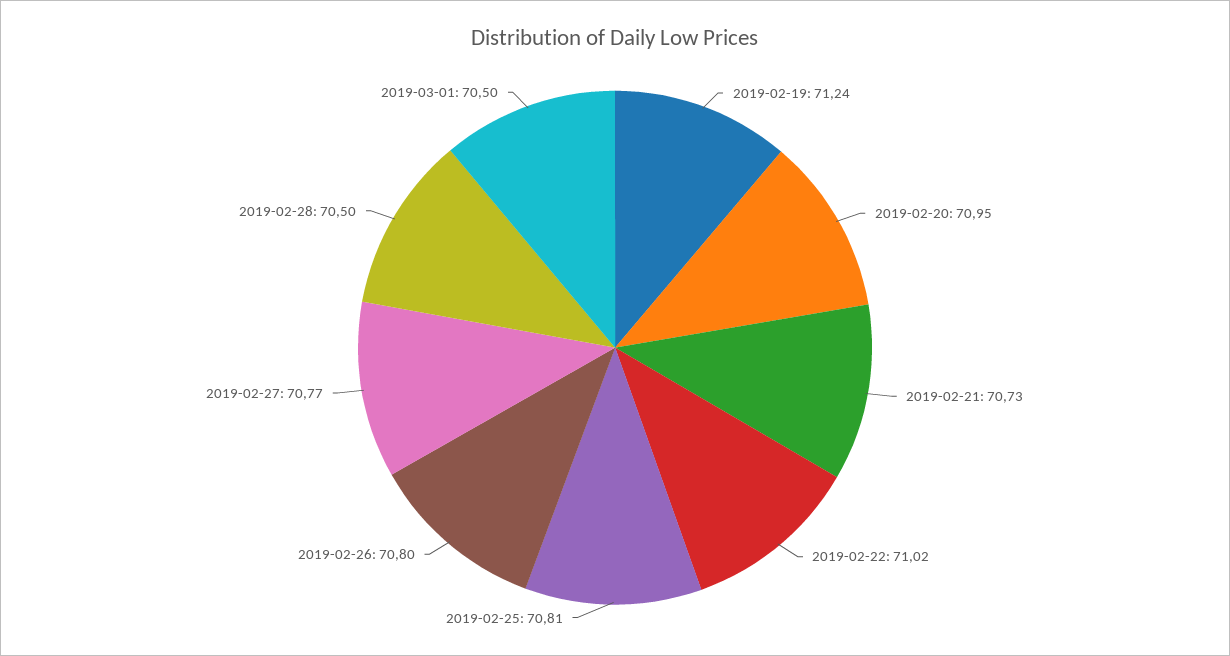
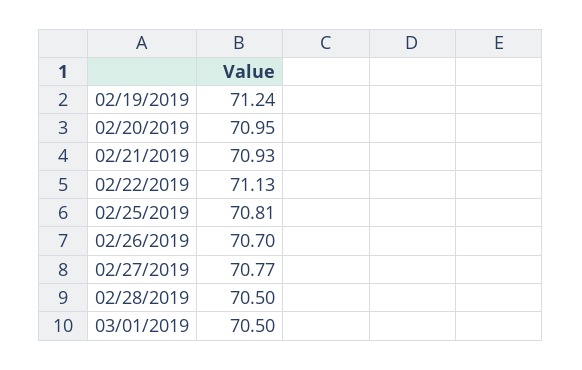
  {
    "2019-02-19": 71.24,
    "2019-02-20": 70.95,
-   "2019-02-21": 70.73,
+   "2019-02-21": 70.93,
-   "2019-02-22": 71.02,
+   "2019-02-22": 71.13,
    "2019-02-25": 70.81,
-   "2019-02-26": 70.8,
+   "2019-02-26": 70.7,
    "2019-02-27": 70.77,
    "2019-02-28": 70.5,
    "2019-03-01": 70.5
  }

